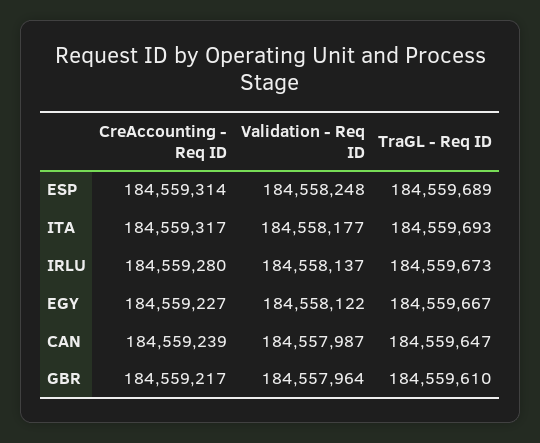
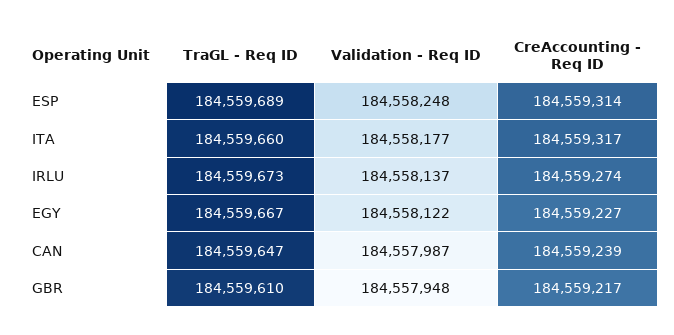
  {
    "CreAccounting - Req ID": {
      "ESP": 184559314,
      "ITA": 184559317,
-     "IRLU": 184559280,
+     "IRLU": 184559274,
      "EGY": 184559227,
      "CAN": 184559239,
      "GBR": 184559217
    },
    "Validation - Req ID": {
      "ESP": 184558248,
      "ITA": 184558177,
      "IRLU": 184558137,
      "EGY": 184558122,
      "CAN": 184557987,
-     "GBR": 184557964
+     "GBR": 184557948
    },
    "TraGL - Req ID": {
      "ESP": 184559689,
-     "ITA": 184559693,
+     "ITA": 184559660,
      "IRLU": 184559673,
      "EGY": 184559667,
      "CAN": 184559647,
      "GBR": 184559610
    }
  }

